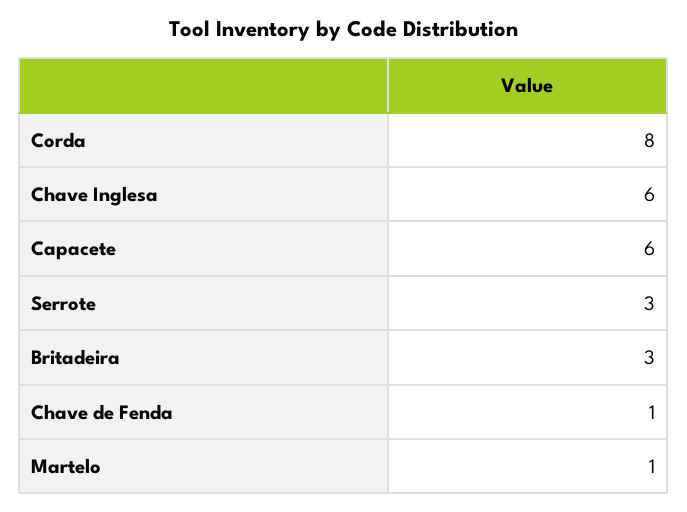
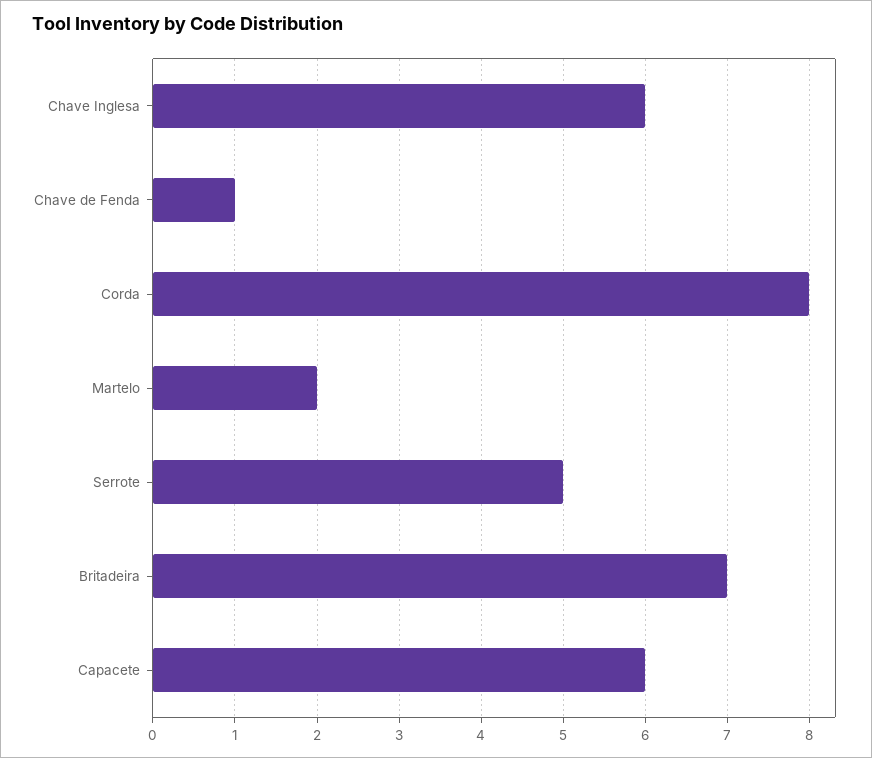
  {
    "Corda": 8,
    "Chave Inglesa": 6,
    "Capacete": 6,
-   "Serrote": 3,
+   "Serrote": 5,
-   "Britadeira": 3,
+   "Britadeira": 7,
    "Chave de Fenda": 1,
-   "Martelo": 1
+   "Martelo": 2
  }

